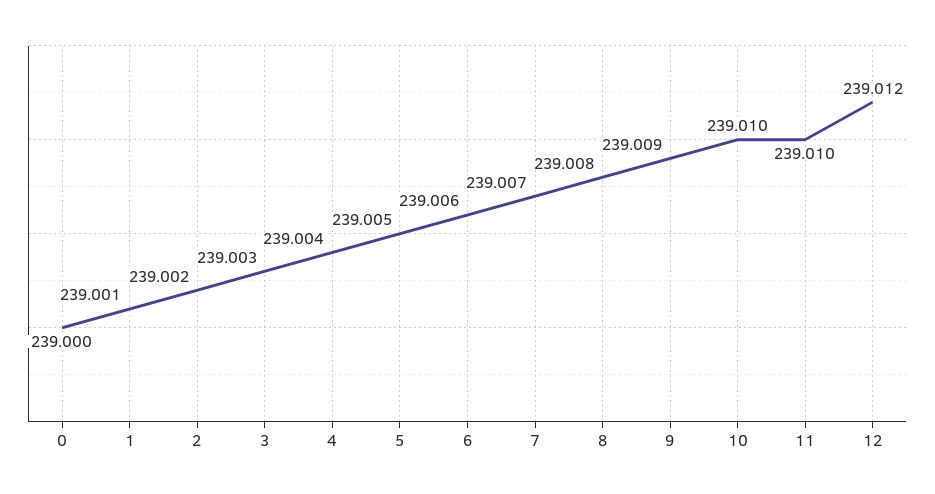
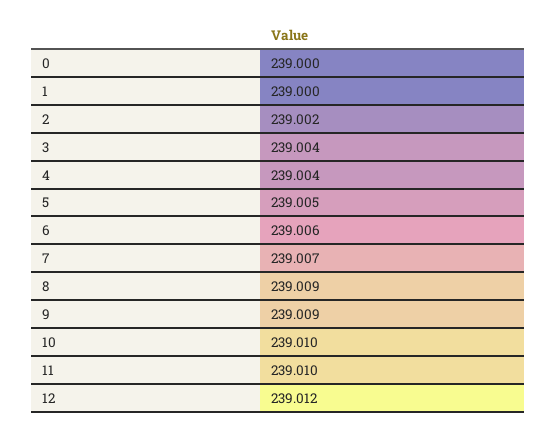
  {
    "0": 239,
-   "1": 239.001,
+   "1": 239,
    "2": 239.002,
-   "3": 239.003,
+   "3": 239.004,
    "4": 239.004,
    "5": 239.005,
    "6": 239.006,
    "7": 239.007,
-   "8": 239.008,
+   "8": 239.009,
    "9": 239.009,
    "10": 239.01,
    "11": 239.01,
    "12": 239.012
  }

